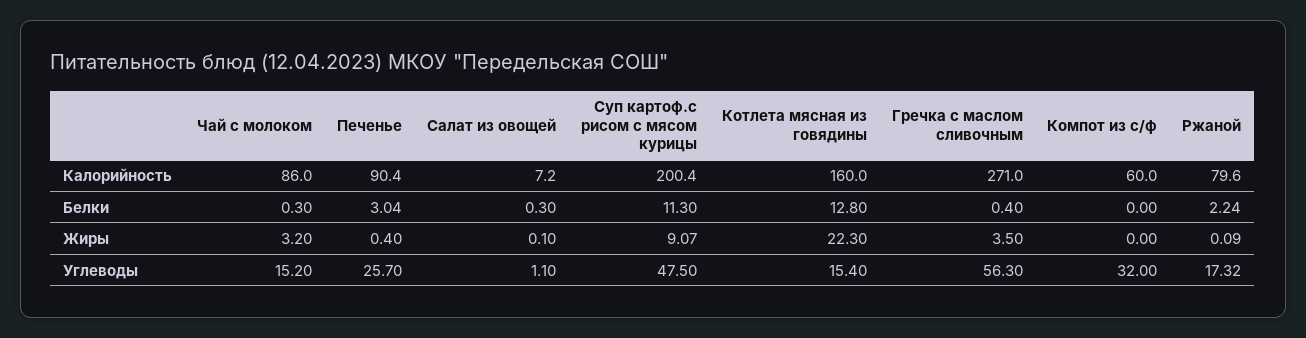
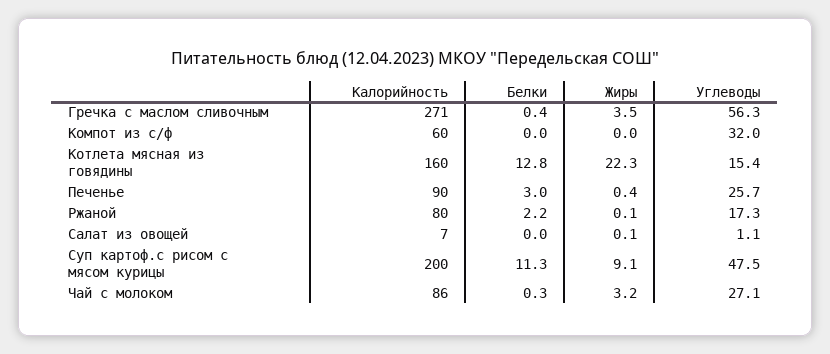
  {
    "Чай с молоком": {
      "Калорийность": 86,
      "Белки": 0.3,
      "Жиры": 3.2,
-     "Углеводы": 15.2
+     "Углеводы": 27.1
    },
    "Печенье": {
      "Калорийность": 90.4,
      "Белки": 3.04,
      "Жиры": 0.4,
      "Углеводы": 25.7
    },
    "Салат из овощей": {
      "Калорийность": 7.2,
-     "Белки": 0.3,
+     "Белки": 0,
      "Жиры": 0.1,
      "Углеводы": 1.1
    },
    "Суп картоф.с рисом с мясом курицы": {
      "Калорийность": 200.4,
      "Белки": 11.3,
      "Жиры": 9.07,
      "Углеводы": 47.5
    },
    "Котлета мясная из говядины": {
      "Калорийность": 160,
      "Белки": 12.8,
      "Жиры": 22.3,
      "Углеводы": 15.4
    },
    "Гречка с маслом сливочным": {
      "Калорийность": 271,
      "Белки": 0.4,
      "Жиры": 3.5,
      "Углеводы": 56.3
    },
    "Компот из с/ф": {
      "Калорийность": 60,
      "Белки": 0,
      "Жиры": 0,
      "Углеводы": 32
    },
    "Ржаной": {
      "Калорийность": 79.6,
      "Белки": 2.24,
      "Жиры": 0.09,
      "Углеводы": 17.32
    }
  }

